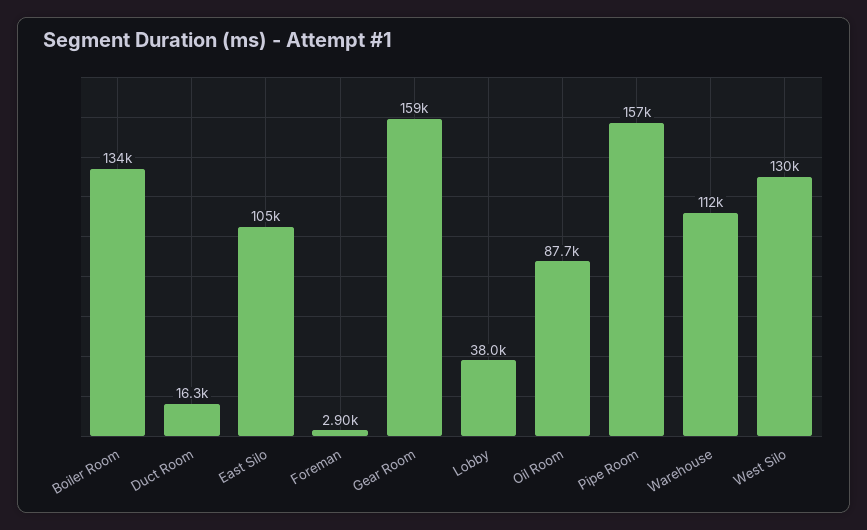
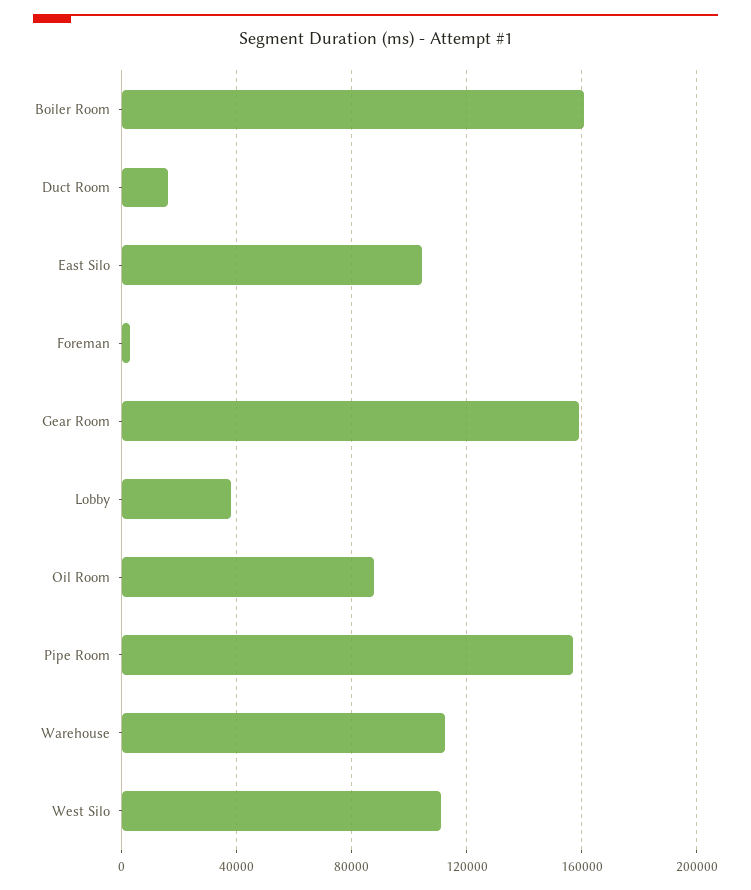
  {
-   "Boiler Room": 134000,
+   "Boiler Room": 160000,
    "Duct Room": 16300,
    "East Silo": 105000,
    "Foreman": 2900,
    "Gear Room": 159000,
    "Lobby": 38000,
    "Oil Room": 87700,
    "Pipe Room": 157000,
    "Warehouse": 112000,
-   "West Silo": 130000
+   "West Silo": 110000
  }

